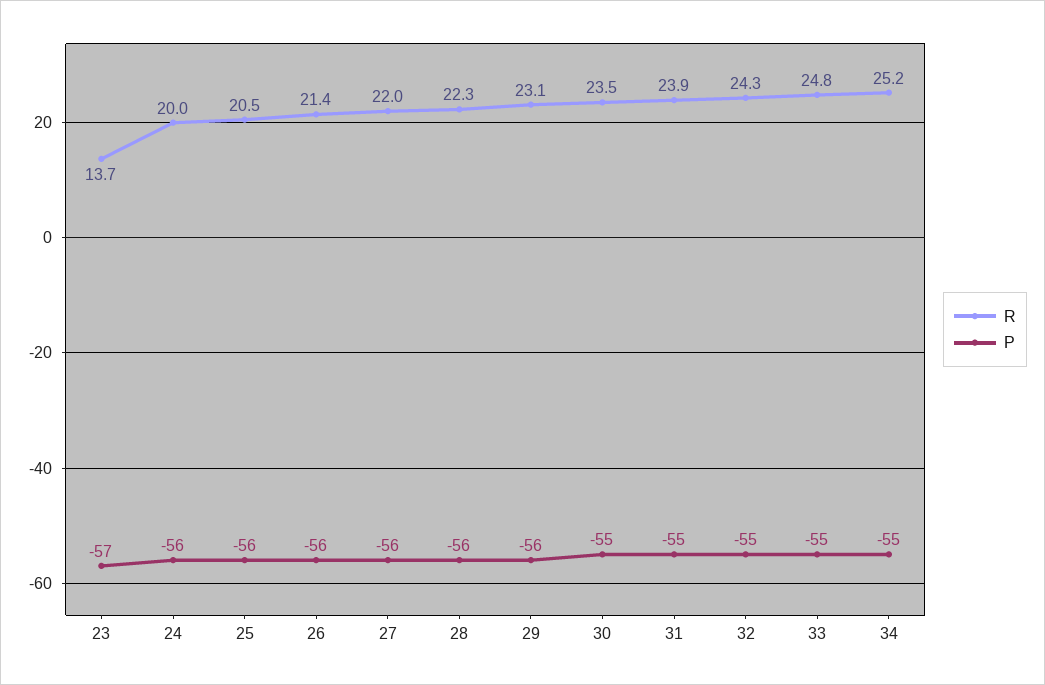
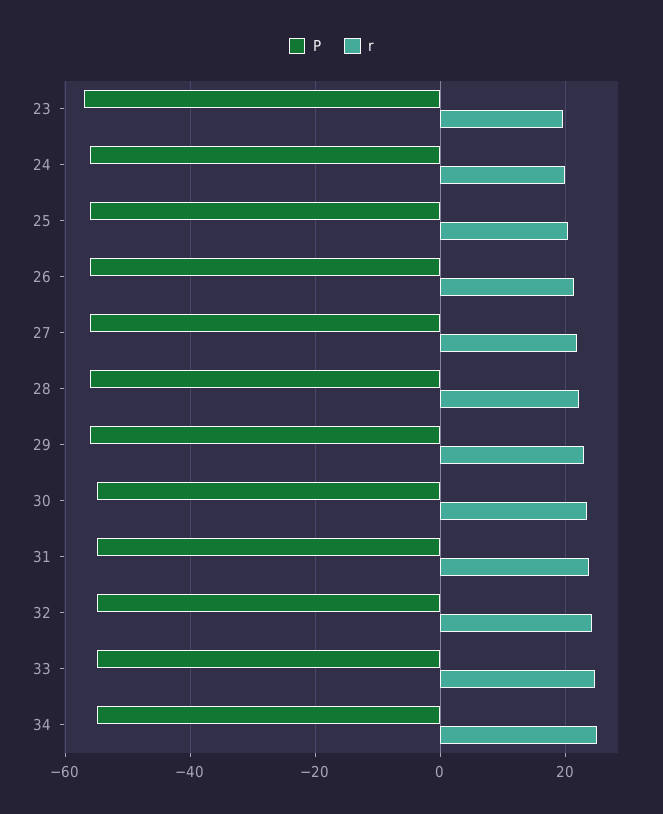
  {
    "R": {
-     "23": 13.7,
+     "23": 20,
      "24": 20,
      "25": 20.5,
      "26": 21.4,
      "27": 22,
      "28": 22.3,
      "29": 23.1,
      "30": 23.5,
      "31": 23.9,
      "32": 24.3,
      "33": 24.8,
      "34": 25.2
    },
    "P": {
      "23": -57,
      "24": -56,
      "25": -56,
      "26": -56,
      "27": -56,
      "28": -56,
      "29": -56,
      "30": -55,
      "31": -55,
      "32": -55,
      "33": -55,
      "34": -55
    }
  }

